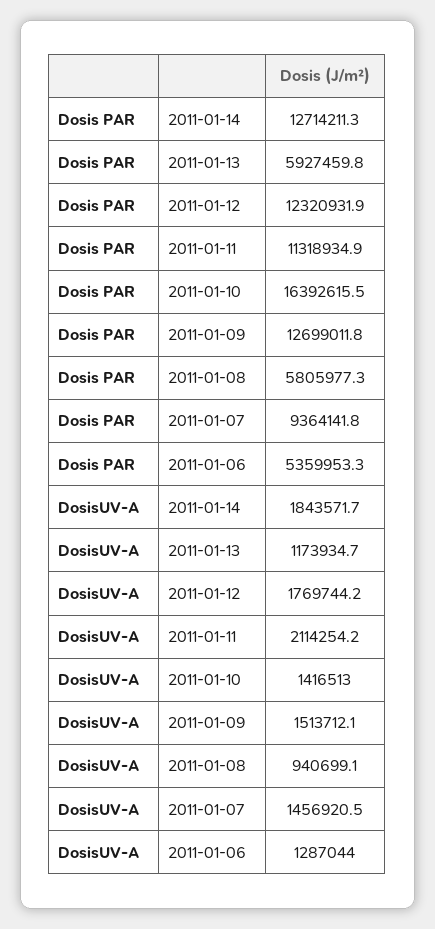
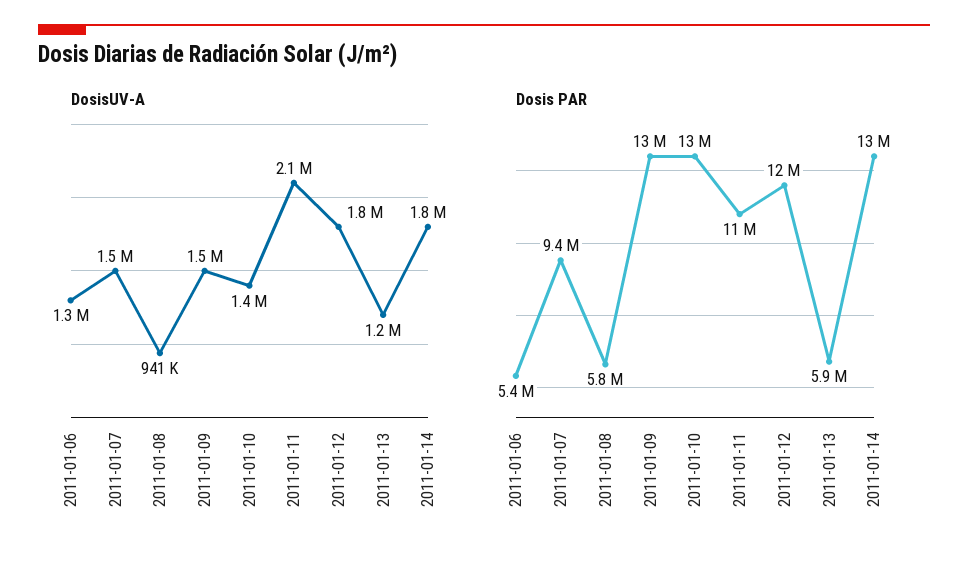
  {
    "Dosis PAR": {
      "2011-01-14": 12714211.3,
      "2011-01-13": 5927459.8,
      "2011-01-12": 12320931.9,
      "2011-01-11": 11318934.9,
-     "2011-01-10": 16392615.5,
+     "2011-01-10": 13000000,
      "2011-01-09": 12699011.8,
      "2011-01-08": 5805977.3,
      "2011-01-07": 9364141.8,
      "2011-01-06": 5359953.3
    },
    "DosisUV-A": {
      "2011-01-14": 1843571.7,
      "2011-01-13": 1173934.7,
      "2011-01-12": 1769744.2,
      "2011-01-11": 2114254.2,
      "2011-01-10": 1416513,
      "2011-01-09": 1513712.1,
      "2011-01-08": 940699.1,
      "2011-01-07": 1456920.5,
      "2011-01-06": 1287044
    }
  }

